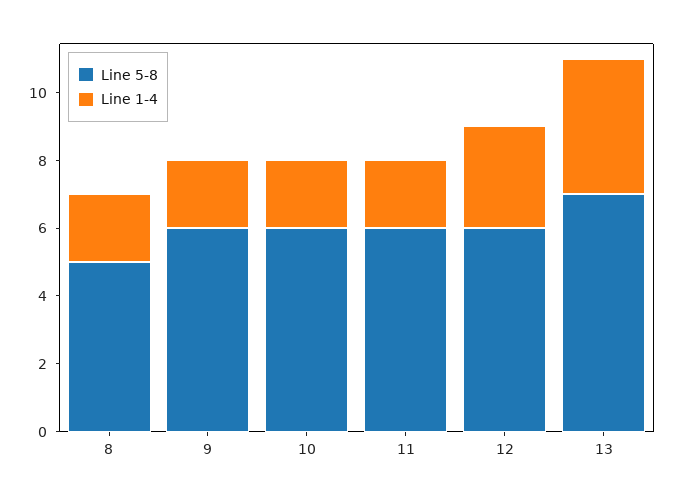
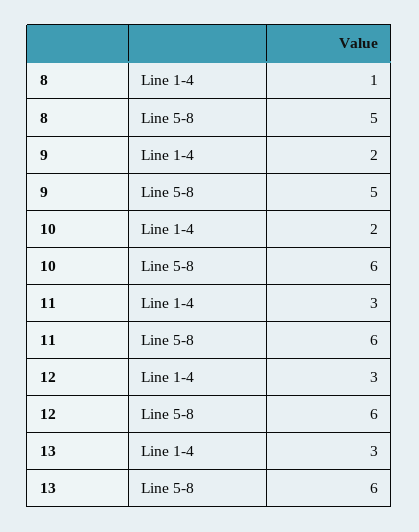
  {
    "Line 5-8": {
      "8": 5,
-     "9": 6,
+     "9": 5,
      "10": 6,
      "11": 6,
      "12": 6,
-     "13": 7
+     "13": 6
    },
    "Line 1-4": {
-     "8": 2,
+     "8": 1,
      "9": 2,
      "10": 2,
-     "11": 2,
+     "11": 3,
      "12": 3,
-     "13": 4
+     "13": 3
    }
  }

